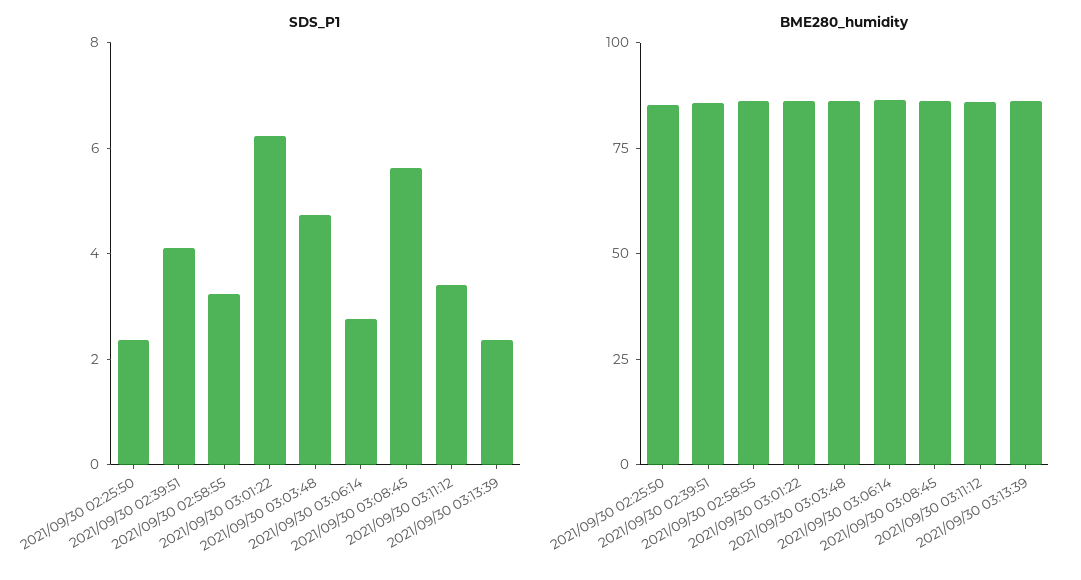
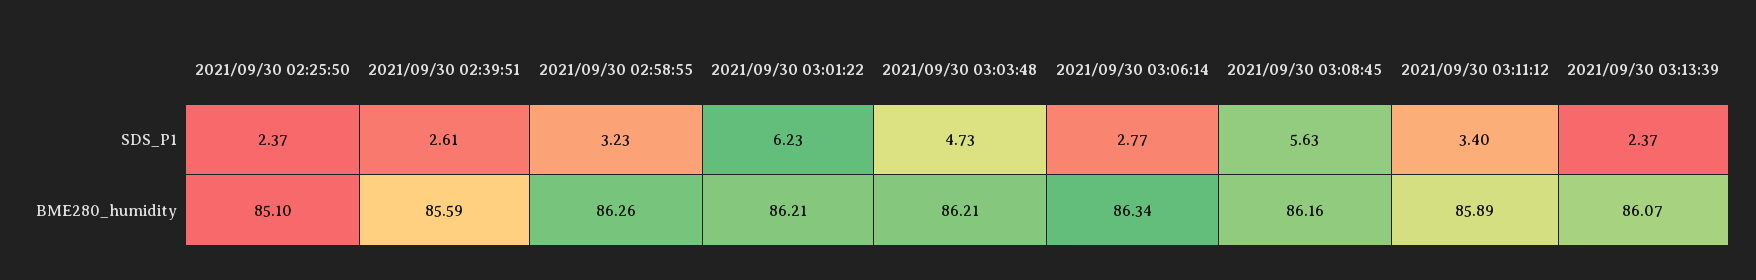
  {
    "SDS_P1": {
      "2021/09/30 02:25:50": 2.37,
-     "2021/09/30 02:39:51": 4,
+     "2021/09/30 02:39:51": 2.61,
      "2021/09/30 02:58:55": 3.23,
      "2021/09/30 03:01:22": 6.23,
      "2021/09/30 03:03:48": 4.73,
      "2021/09/30 03:06:14": 2.77,
      "2021/09/30 03:08:45": 5.63,
      "2021/09/30 03:11:12": 3.4,
      "2021/09/30 03:13:39": 2.37
    },
    "BME280_humidity": {
      "2021/09/30 02:25:50": 85.1,
      "2021/09/30 02:39:51": 85.59,
      "2021/09/30 02:58:55": 86.26,
      "2021/09/30 03:01:22": 86.21,
      "2021/09/30 03:03:48": 86.21,
      "2021/09/30 03:06:14": 86.34,
      "2021/09/30 03:08:45": 86.16,
      "2021/09/30 03:11:12": 85.89,
      "2021/09/30 03:13:39": 86.07
    }
  }

